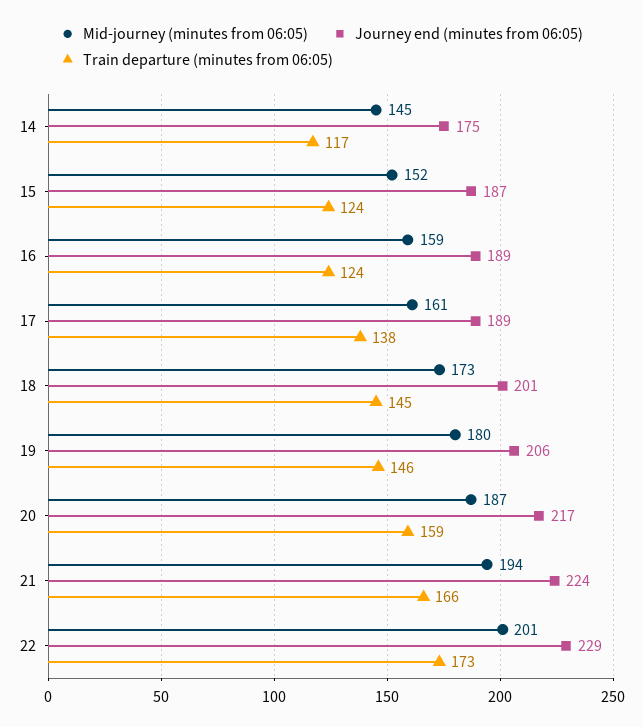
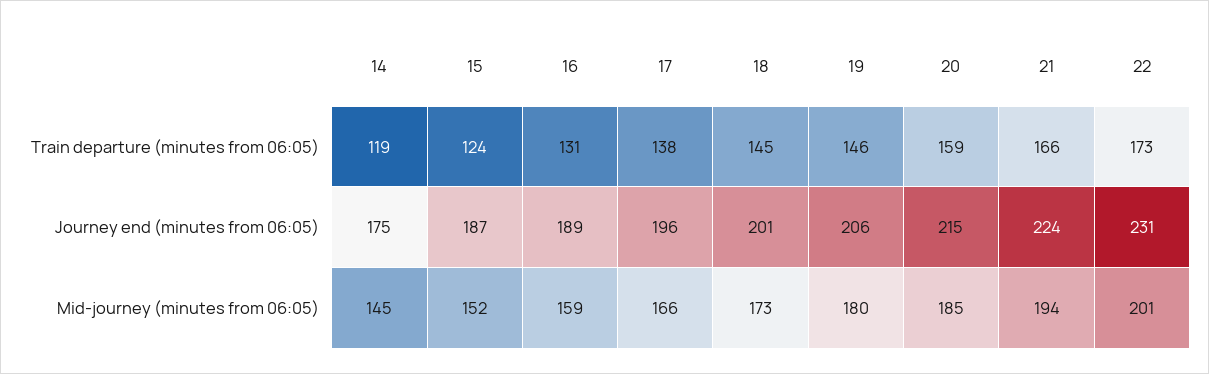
  {
    "Mid-journey (minutes from 06:05)": {
      "14": 145,
      "15": 152,
      "16": 159,
-     "17": 161,
+     "17": 166,
      "18": 173,
      "19": 180,
-     "20": 187,
+     "20": 185,
      "21": 194,
      "22": 201
    },
    "Journey end (minutes from 06:05)": {
      "14": 175,
      "15": 187,
      "16": 189,
-     "17": 189,
+     "17": 196,
      "18": 201,
      "19": 206,
-     "20": 217,
+     "20": 215,
      "21": 224,
-     "22": 229
+     "22": 231
    },
    "Train departure (minutes from 06:05)": {
-     "14": 117,
+     "14": 119,
      "15": 124,
-     "16": 124,
+     "16": 131,
      "17": 138,
      "18": 145,
      "19": 146,
      "20": 159,
      "21": 166,
      "22": 173
    }
  }

